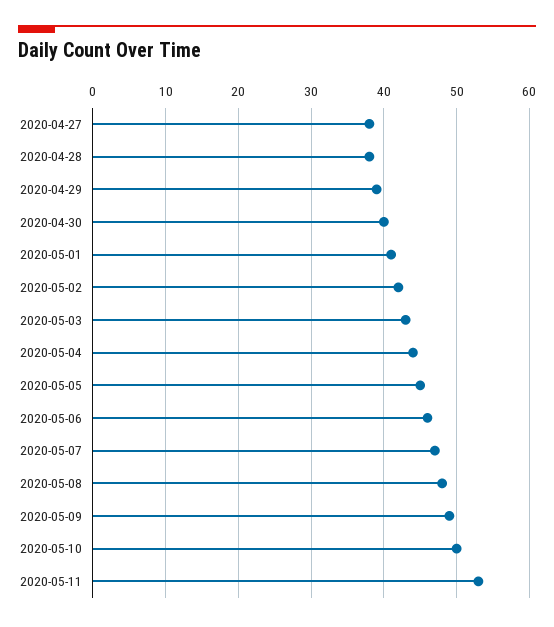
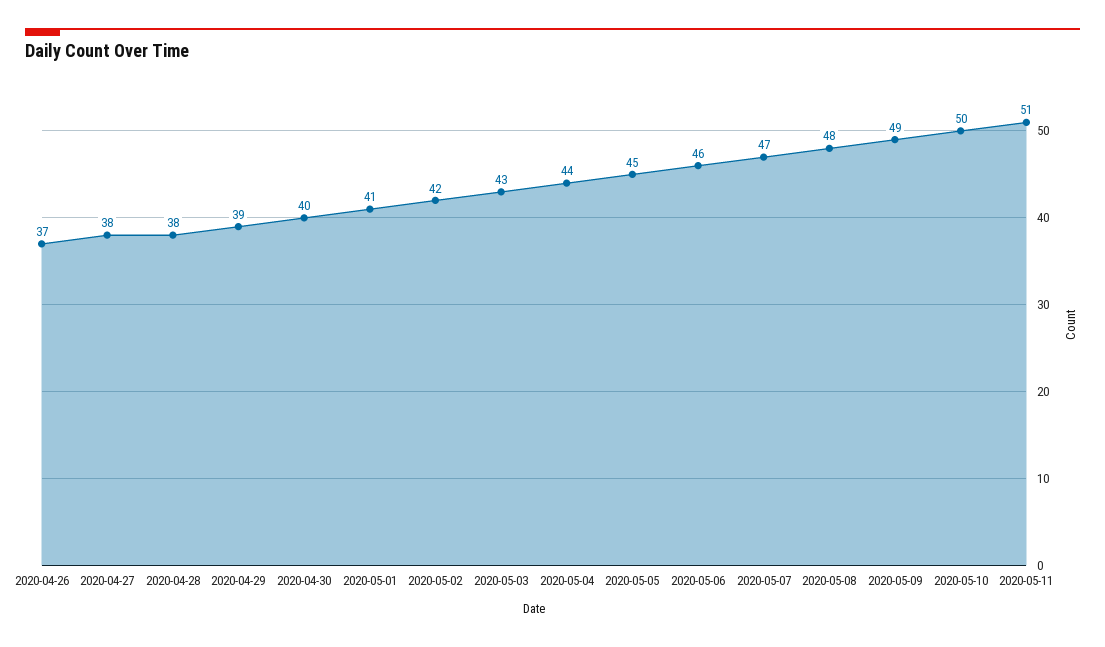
  {
    "2020-04-27": 38,
    "2020-04-28": 38,
    "2020-04-29": 39,
    "2020-04-30": 40,
    "2020-05-01": 41,
    "2020-05-02": 42,
    "2020-05-03": 43,
    "2020-05-04": 44,
    "2020-05-05": 45,
    "2020-05-06": 46,
    "2020-05-07": 47,
    "2020-05-08": 48,
    "2020-05-09": 49,
    "2020-05-10": 50,
-   "2020-05-11": 53
+   "2020-05-11": 51,
+   "2020-04-26": 37
  }

